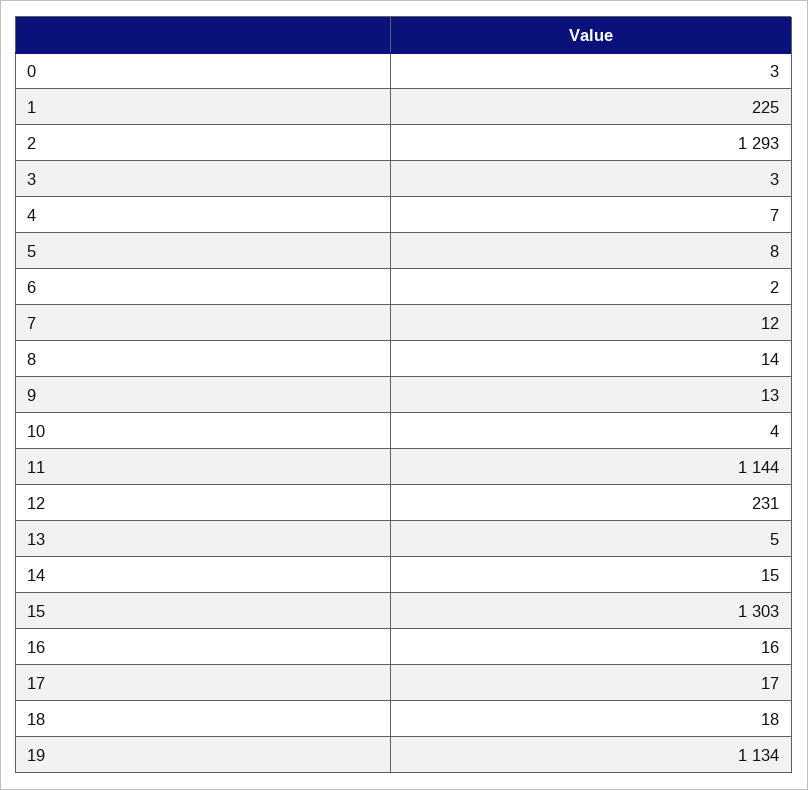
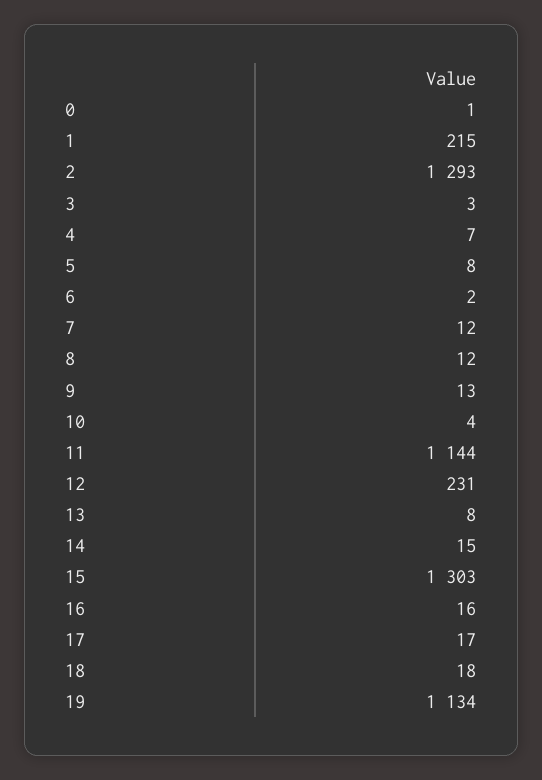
  {
-   "0": 3,
+   "0": 1,
-   "1": 225,
+   "1": 215,
    "2": 1293,
    "3": 3,
    "4": 7,
    "5": 8,
    "6": 2,
    "7": 12,
-   "8": 14,
+   "8": 12,
    "9": 13,
    "10": 4,
    "11": 1144,
    "12": 231,
-   "13": 5,
+   "13": 8,
    "14": 15,
    "15": 1303,
    "16": 16,
    "17": 17,
    "18": 18,
    "19": 1134
  }

